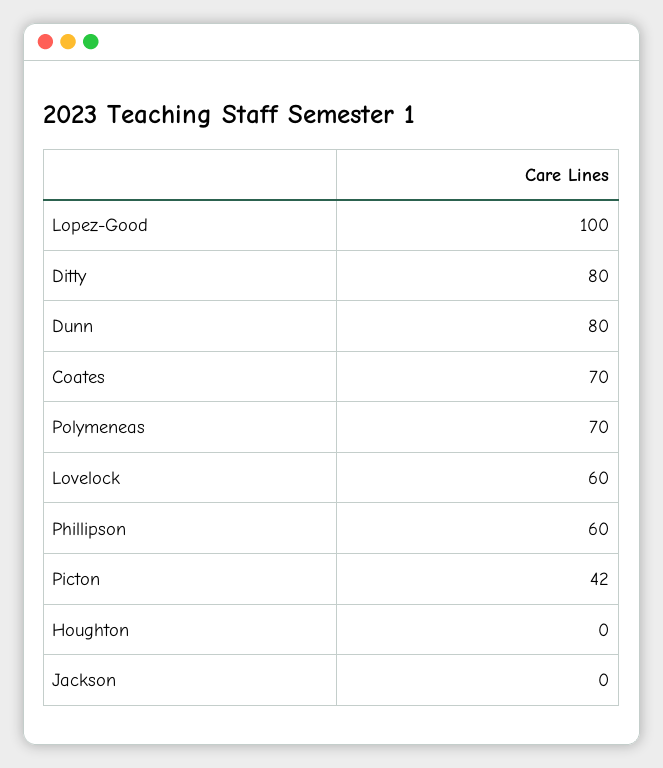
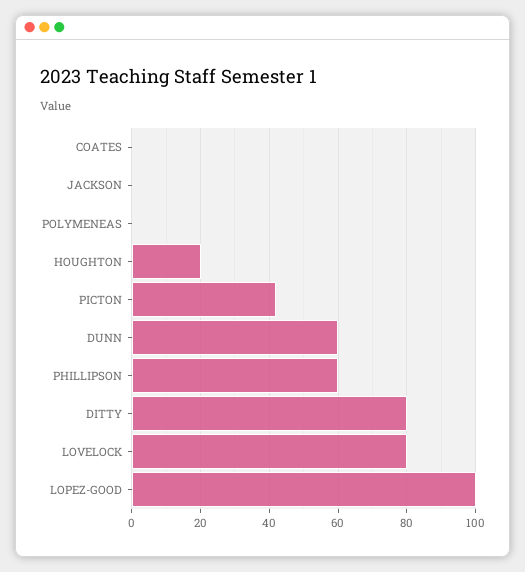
  {
    "Lopez-Good": 100,
    "Ditty": 80,
-   "Dunn": 80,
+   "Dunn": 60,
-   "Coates": 70,
+   "Coates": 0,
-   "Polymeneas": 70,
+   "Polymeneas": 0,
-   "Lovelock": 60,
+   "Lovelock": 80,
    "Phillipson": 60,
    "Picton": 42,
-   "Houghton": 0,
+   "Houghton": 20,
    "Jackson": 0
  }

